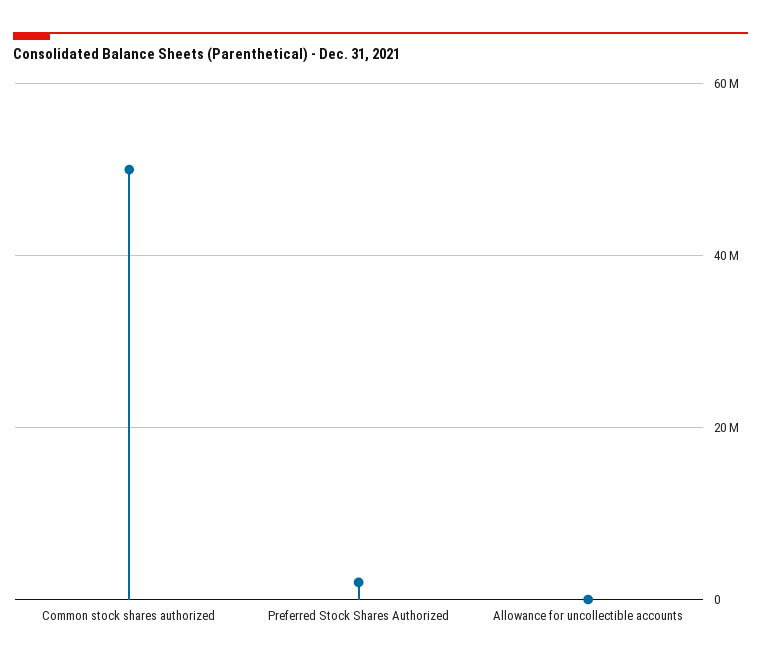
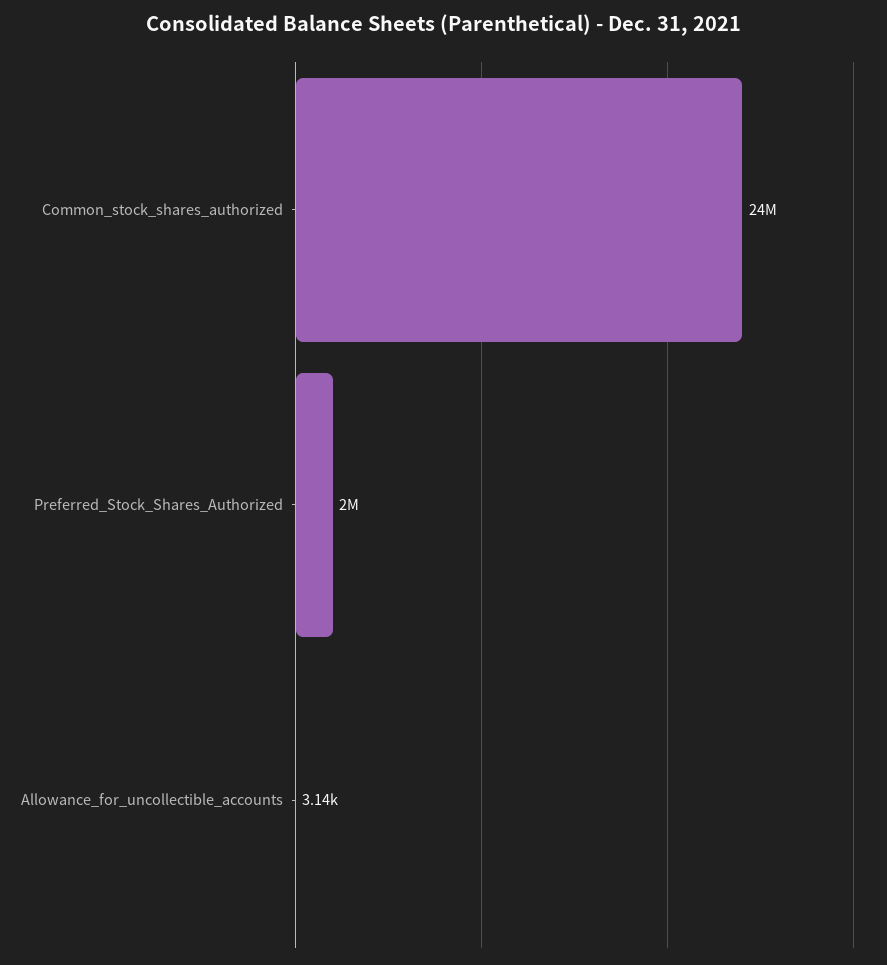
  {
-   "Common stock shares authorized": 50000000,
+   "Common stock shares authorized": 24000000,
    "Preferred Stock Shares Authorized": 2000000,
    "Allowance for uncollectible accounts": 3140
  }

